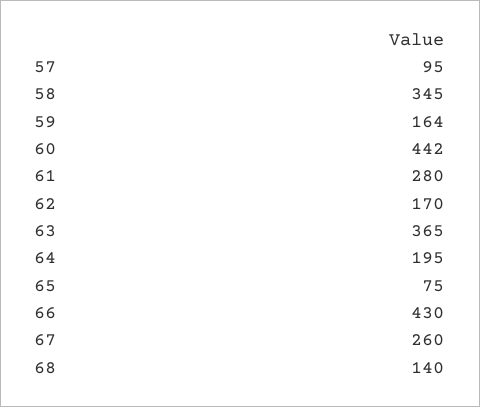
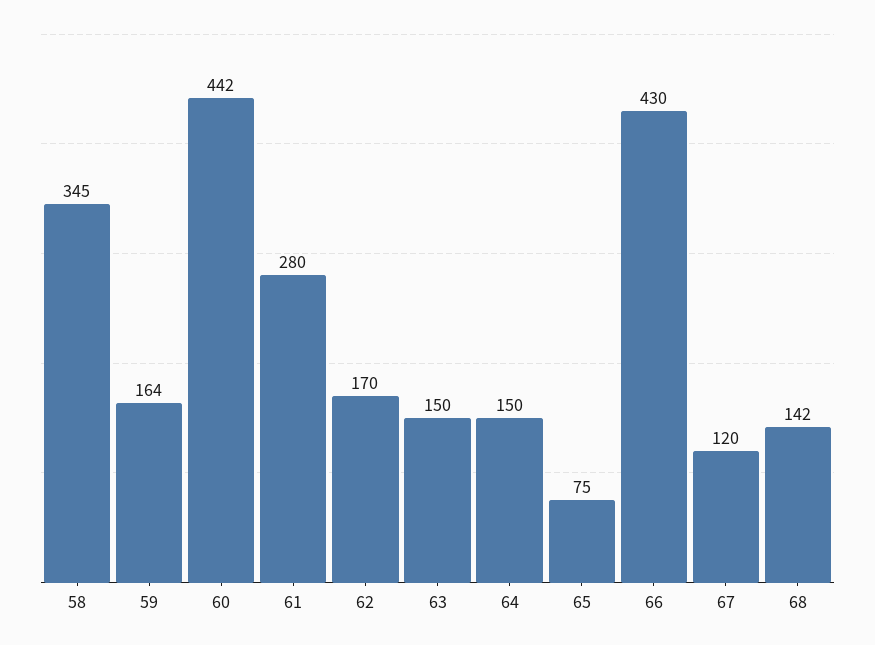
  {
-   "57": 95,
    "58": 345,
    "59": 164,
    "60": 442,
    "61": 280,
    "62": 170,
-   "63": 365,
+   "63": 150,
-   "64": 195,
+   "64": 150,
    "65": 75,
    "66": 430,
-   "67": 260,
+   "67": 120,
-   "68": 140
+   "68": 142
  }

